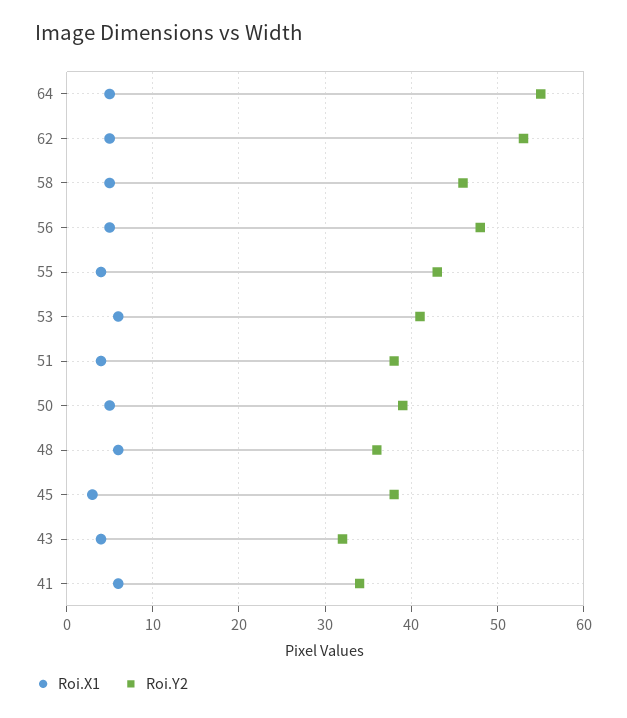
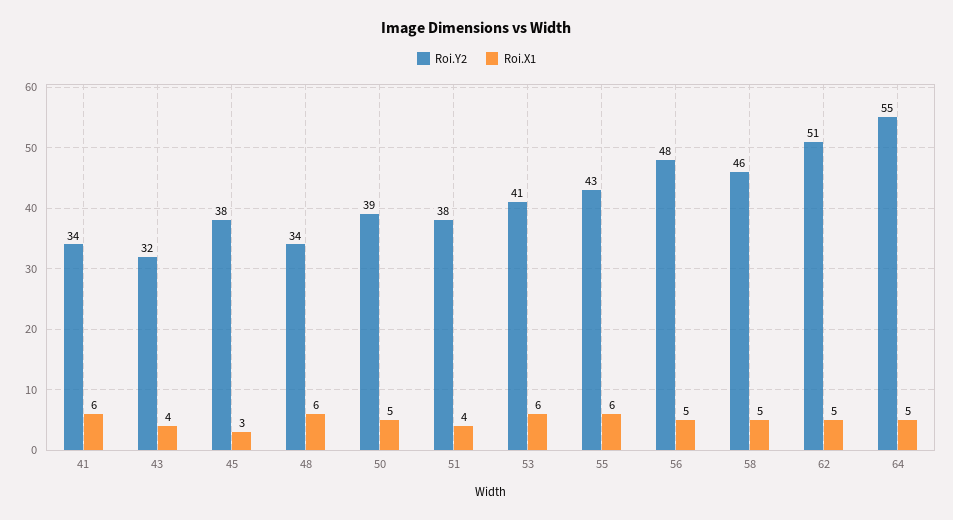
  {
    "Roi.X1": {
      "64": 5,
      "62": 5,
      "58": 5,
      "56": 5,
-     "55": 4,
+     "55": 6,
      "53": 6,
      "51": 4,
      "50": 5,
      "48": 6,
      "45": 3,
      "43": 4,
      "41": 6
    },
    "Roi.Y2": {
      "64": 55,
-     "62": 53,
+     "62": 51,
      "58": 46,
      "56": 48,
      "55": 43,
      "53": 41,
      "51": 38,
      "50": 39,
-     "48": 36,
+     "48": 34,
      "45": 38,
      "43": 32,
      "41": 34
    }
  }

